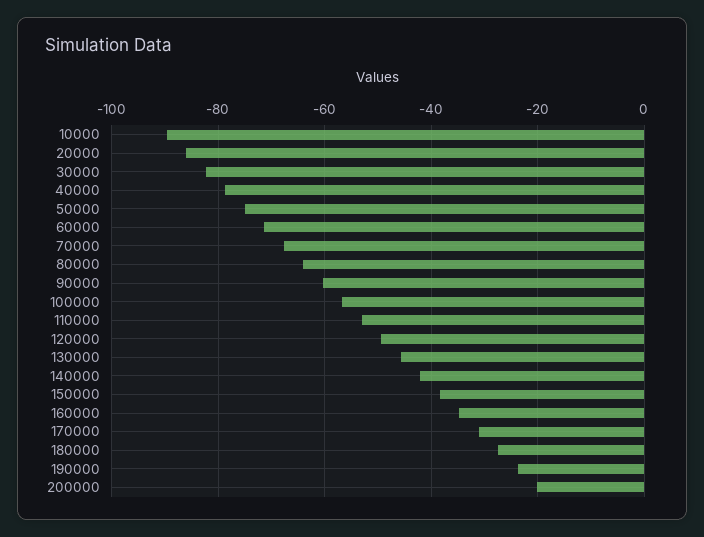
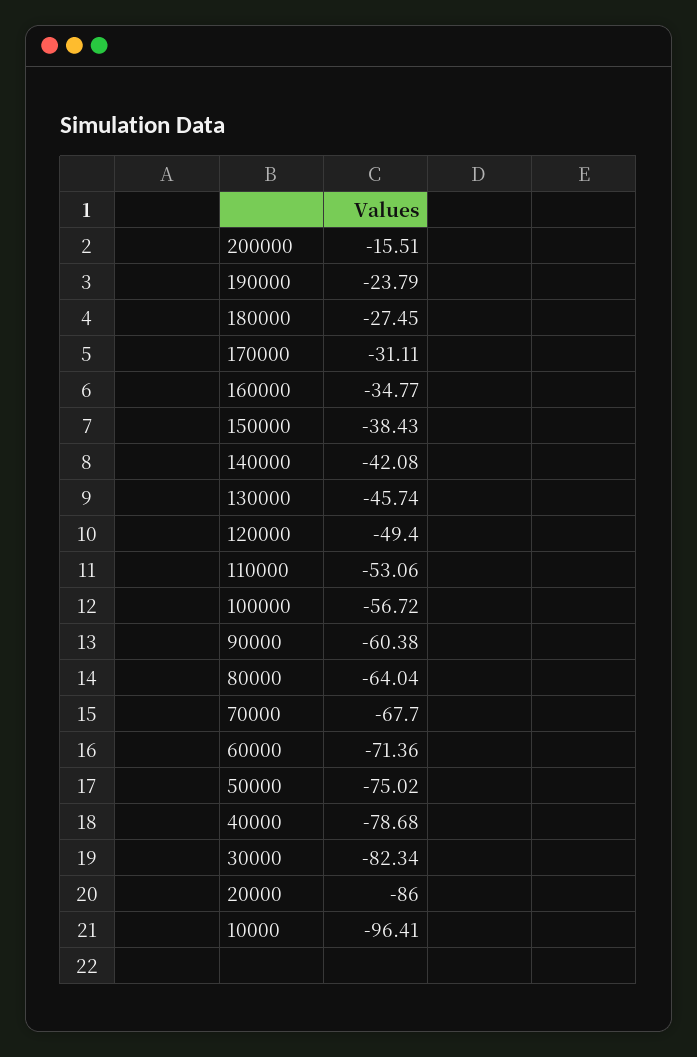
  {
-   "10000": -90,
+   "10000": -96.41,
    "20000": -86,
    "30000": -82.34,
    "40000": -78.68,
    "50000": -75.02,
    "60000": -71.36,
    "70000": -67.7,
    "80000": -64.04,
    "90000": -60.38,
    "100000": -56.72,
    "110000": -53.06,
    "120000": -49.4,
    "130000": -45.74,
    "140000": -42.08,
    "150000": -38.43,
    "160000": -34.77,
    "170000": -31.11,
    "180000": -27.45,
    "190000": -23.79,
-   "200000": -20
+   "200000": -15.51
  }

